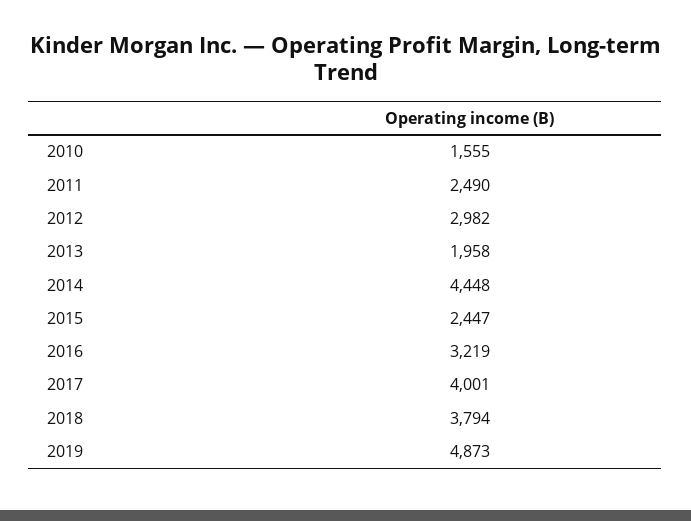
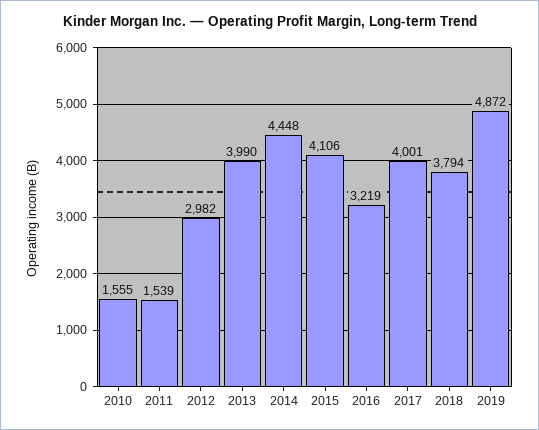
  {
    "2010": 1555,
-   "2011": 2490,
+   "2011": 1539,
    "2012": 2982,
-   "2013": 1958,
+   "2013": 3990,
    "2014": 4448,
-   "2015": 2447,
+   "2015": 4106,
    "2016": 3219,
    "2017": 4001,
    "2018": 3794,
-   "2019": 4873
+   "2019": 4872
  }

